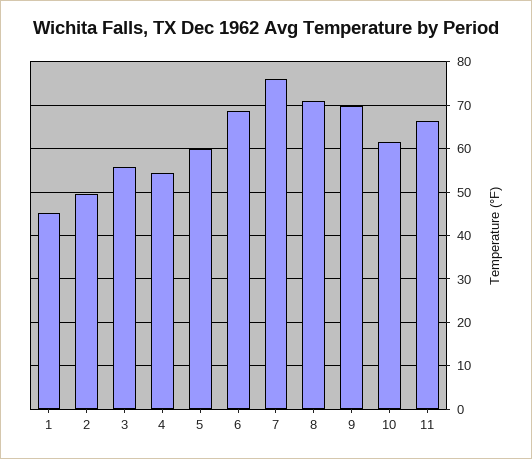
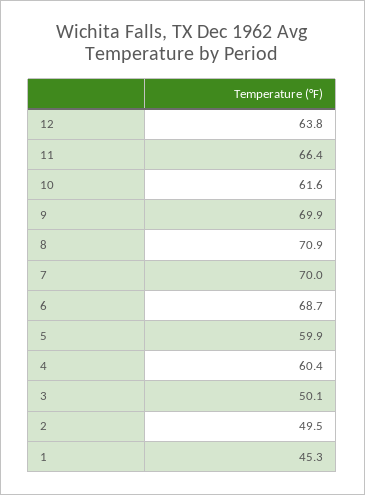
  {
    "1": 45.3,
    "2": 49.5,
-   "3": 56,
+   "3": 50.1,
-   "4": 54,
+   "4": 60.4,
    "5": 59.9,
    "6": 68.7,
-   "7": 76,
+   "7": 70,
    "8": 70.9,
    "9": 69.9,
    "10": 61.6,
-   "11": 66.4
+   "11": 66.4,
+   "12": 63.8
  }

